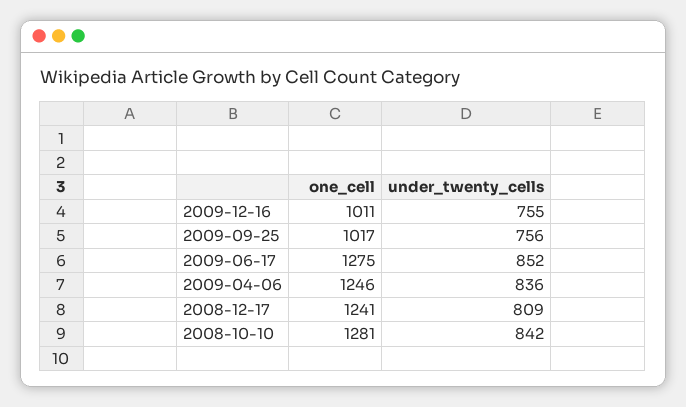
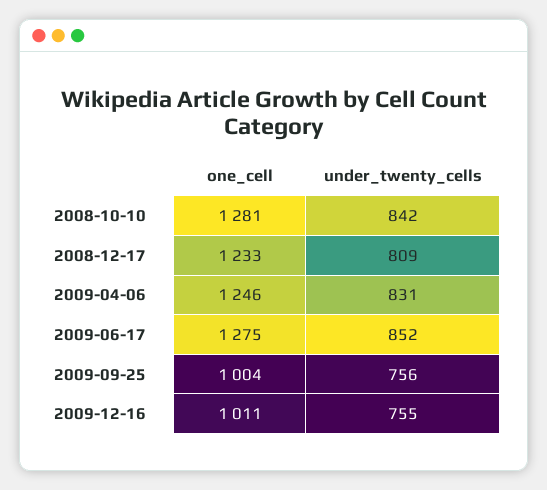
  {
    "one_cell": {
      "2009-12-16": 1011,
-     "2009-09-25": 1017,
+     "2009-09-25": 1004,
      "2009-06-17": 1275,
      "2009-04-06": 1246,
-     "2008-12-17": 1241,
+     "2008-12-17": 1233,
      "2008-10-10": 1281
    },
    "under_twenty_cells": {
      "2009-12-16": 755,
      "2009-09-25": 756,
      "2009-06-17": 852,
-     "2009-04-06": 836,
+     "2009-04-06": 831,
      "2008-12-17": 809,
      "2008-10-10": 842
    }
  }

